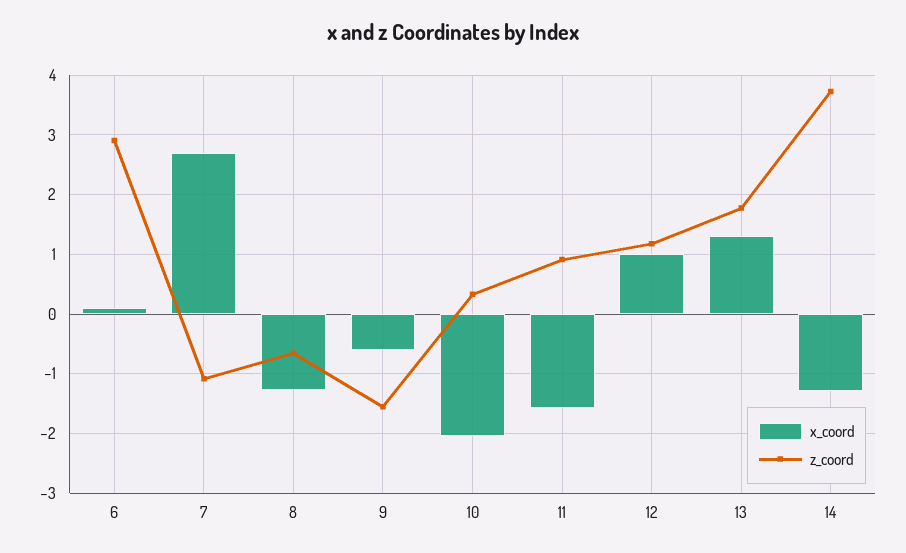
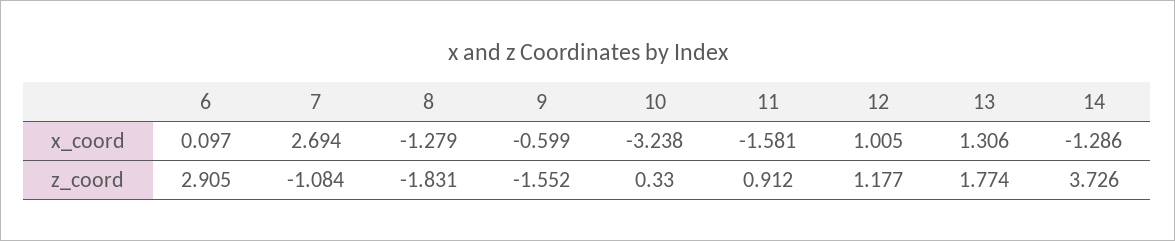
  {
    "x_coord": {
      "6": 0.097,
      "7": 2.694,
      "8": -1.279,
      "9": -0.599,
-     "10": -2,
+     "10": -3.238,
      "11": -1.581,
      "12": 1.005,
      "13": 1.306,
      "14": -1.286
    },
    "z_coord": {
      "6": 2.905,
      "7": -1.084,
-     "8": -0.6,
+     "8": -1.831,
      "9": -1.552,
      "10": 0.33,
      "11": 0.912,
      "12": 1.177,
      "13": 1.774,
      "14": 3.726
    }
  }

